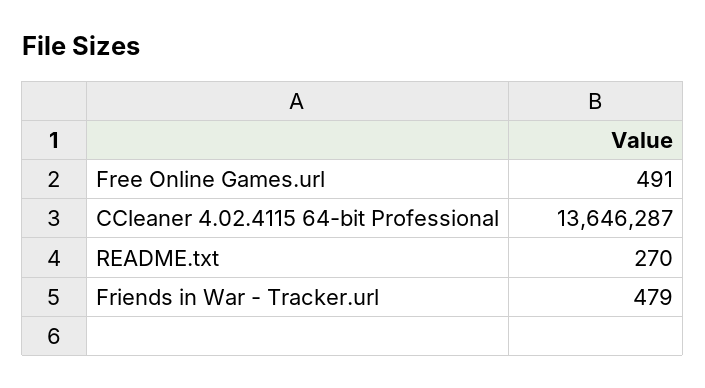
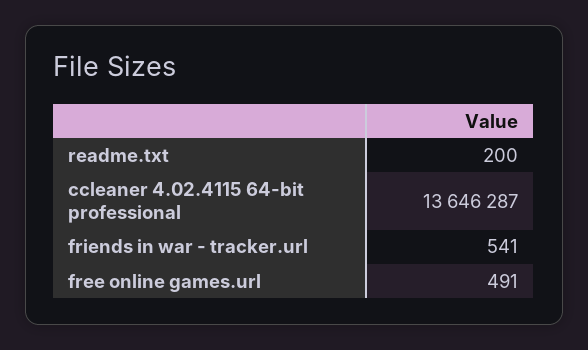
  {
    "Free Online Games.url": 491,
    "CCleaner 4.02.4115 64-bit Professional": 13646287,
-   "README.txt": 270,
+   "README.txt": 200,
-   "Friends in War - Tracker.url": 479
+   "Friends in War - Tracker.url": 541
  }

